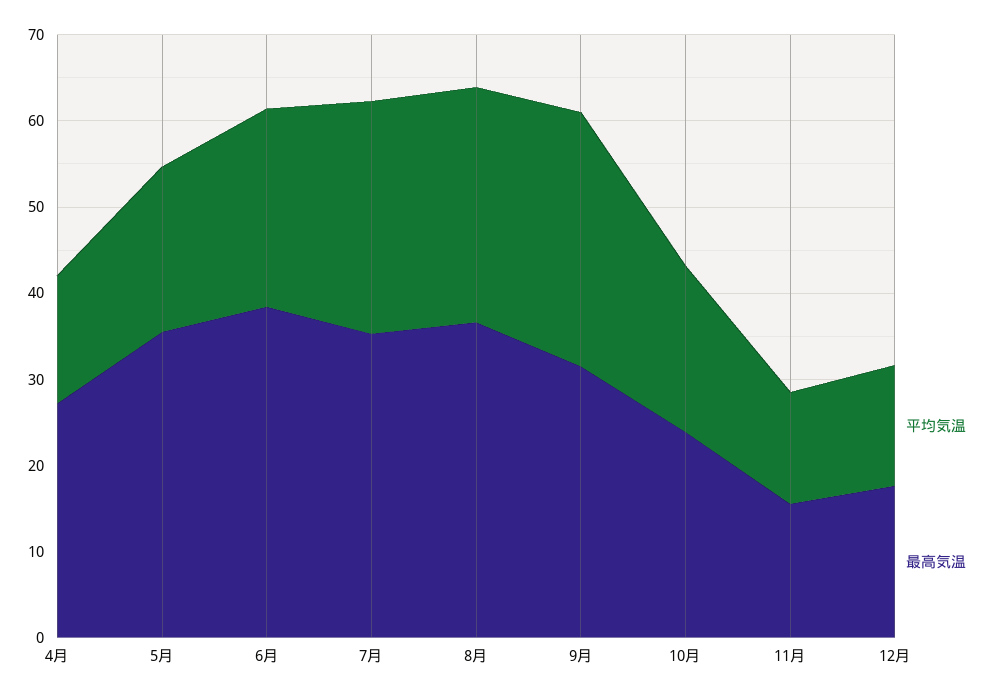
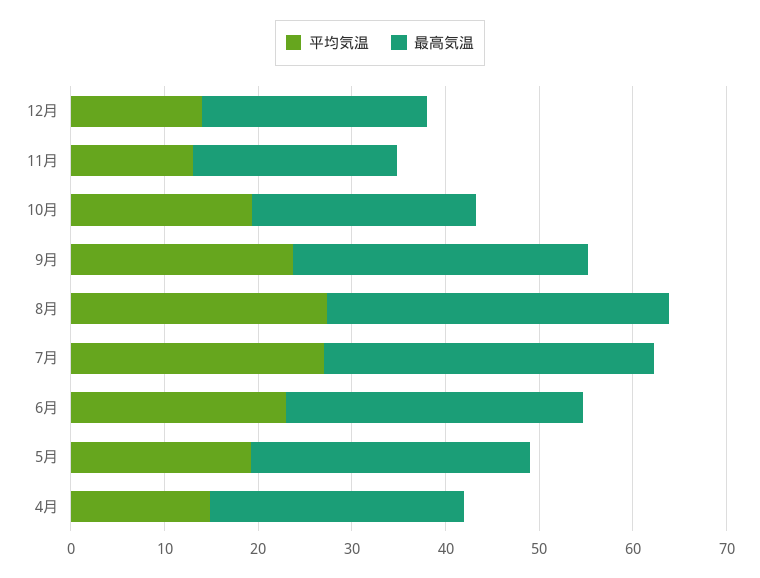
  {
    "平均気温": {
      "4月": 14,
      "5月": 20,
      "6月": 24,
      "7月": 28,
      "8月": 28,
-     "9月": 30,
+     "9月": 24,
      "10月": 20,
      "11月": 14,
      "12月": 14
    },
    "最高気温": {
      "4月": 28,
-     "5月": 36,
+     "5月": 30,
-     "6月": 38,
+     "6月": 32,
      "7月": 36,
      "8月": 36,
      "9月": 32,
      "10月": 24,
-     "11月": 16,
+     "11月": 22,
-     "12月": 18
+     "12月": 24
    }
  }

